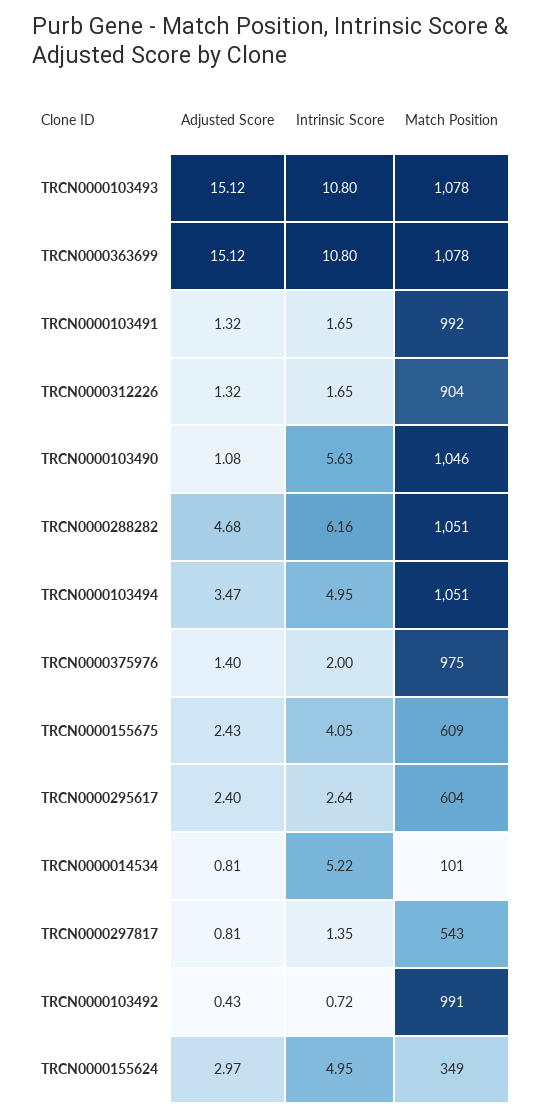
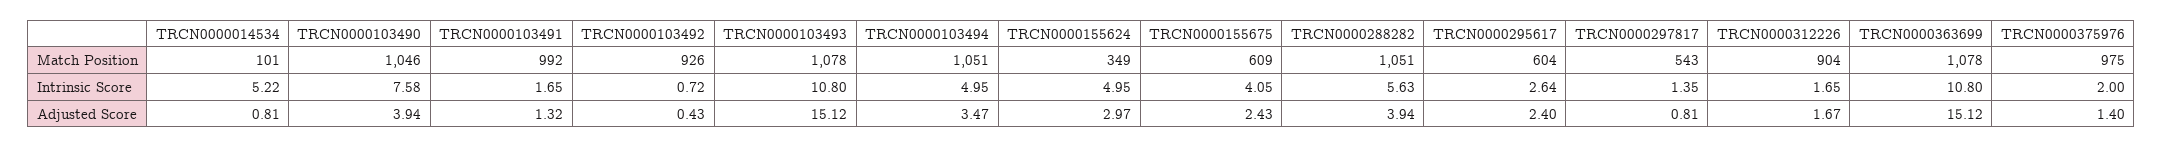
  {
    "Adjusted Score": {
      "TRCN0000103493": 15.12,
      "TRCN0000363699": 15.12,
      "TRCN0000103491": 1.32,
-     "TRCN0000312226": 1.32,
+     "TRCN0000312226": 1.67,
-     "TRCN0000103490": 1.08,
+     "TRCN0000103490": 3.94,
-     "TRCN0000288282": 4.68,
+     "TRCN0000288282": 3.94,
      "TRCN0000103494": 3.47,
      "TRCN0000375976": 1.4,
      "TRCN0000155675": 2.43,
      "TRCN0000295617": 2.4,
      "TRCN0000014534": 0.81,
      "TRCN0000297817": 0.81,
      "TRCN0000103492": 0.43,
      "TRCN0000155624": 2.97
    },
    "Intrinsic Score": {
      "TRCN0000103493": 10.8,
      "TRCN0000363699": 10.8,
      "TRCN0000103491": 1.65,
      "TRCN0000312226": 1.65,
-     "TRCN0000103490": 5.63,
+     "TRCN0000103490": 7.58,
-     "TRCN0000288282": 6.16,
+     "TRCN0000288282": 5.63,
      "TRCN0000103494": 4.95,
      "TRCN0000375976": 2,
      "TRCN0000155675": 4.05,
      "TRCN0000295617": 2.64,
      "TRCN0000014534": 5.22,
      "TRCN0000297817": 1.35,
      "TRCN0000103492": 0.72,
      "TRCN0000155624": 4.95
    },
    "Match Position": {
      "TRCN0000103493": 1078,
      "TRCN0000363699": 1078,
      "TRCN0000103491": 992,
      "TRCN0000312226": 904,
      "TRCN0000103490": 1046,
      "TRCN0000288282": 1051,
      "TRCN0000103494": 1051,
      "TRCN0000375976": 975,
      "TRCN0000155675": 609,
      "TRCN0000295617": 604,
      "TRCN0000014534": 101,
      "TRCN0000297817": 543,
-     "TRCN0000103492": 991,
+     "TRCN0000103492": 926,
      "TRCN0000155624": 349
    }
  }

